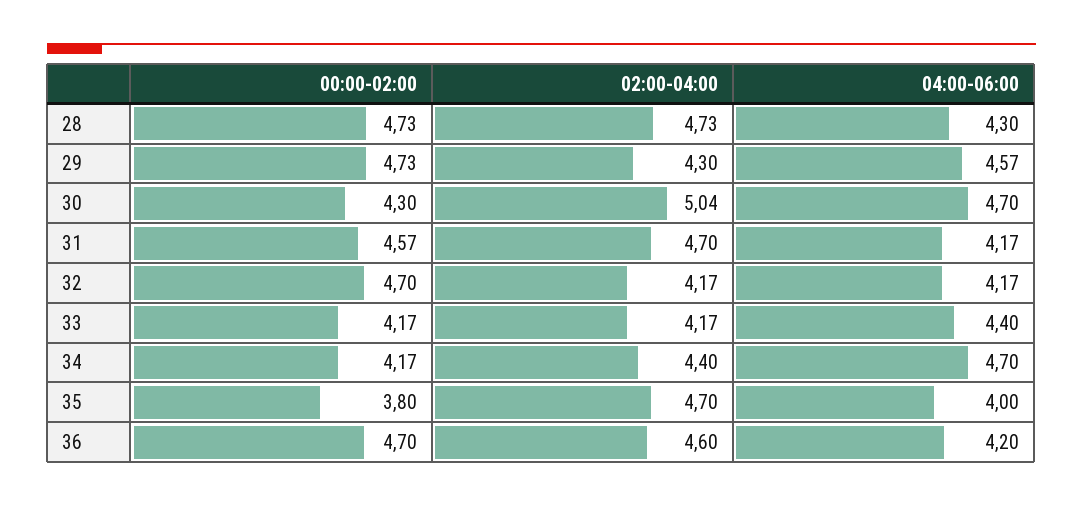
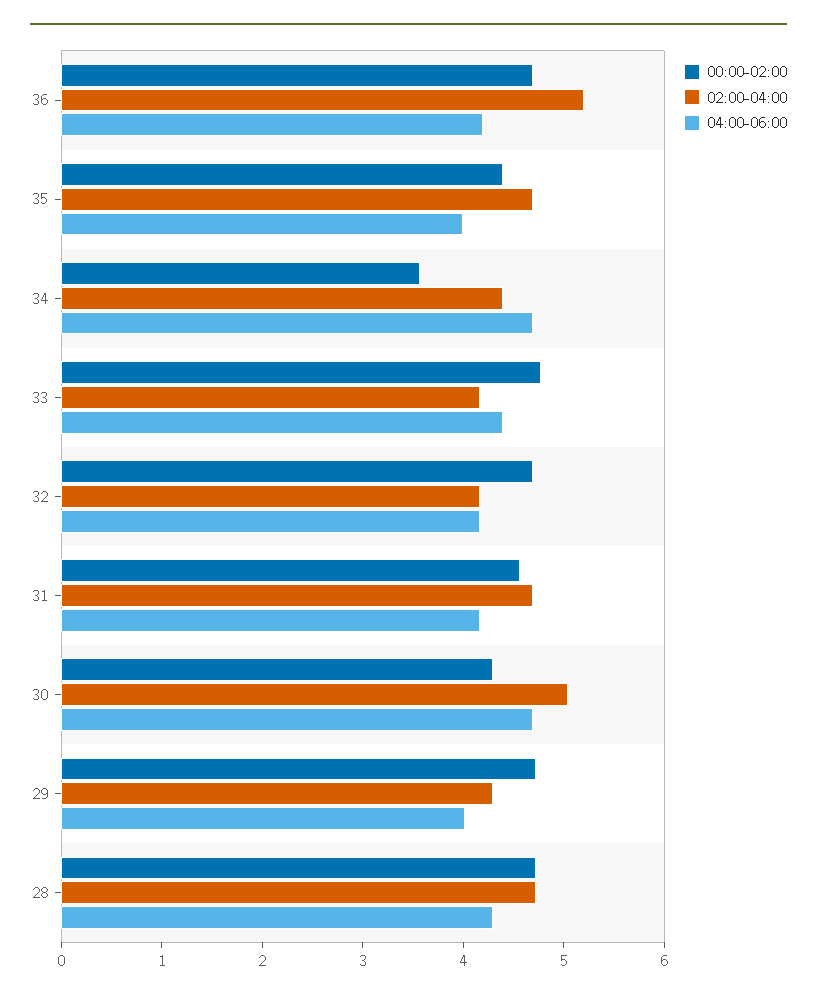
  {
    "00:00-02:00": {
      "28": 4.73,
      "29": 4.73,
      "30": 4.3,
      "31": 4.57,
      "32": 4.7,
-     "33": 4.17,
+     "33": 4.8,
-     "34": 4.17,
+     "34": 3.6,
-     "35": 3.8,
+     "35": 4.4,
      "36": 4.7
    },
    "02:00-04:00": {
      "28": 4.73,
      "29": 4.3,
      "30": 5.04,
      "31": 4.7,
      "32": 4.17,
      "33": 4.17,
      "34": 4.4,
      "35": 4.7,
-     "36": 4.6
+     "36": 5.2
    },
    "04:00-06:00": {
      "28": 4.3,
-     "29": 4.57,
+     "29": 4,
      "30": 4.7,
      "31": 4.17,
      "32": 4.17,
      "33": 4.4,
      "34": 4.7,
      "35": 4,
      "36": 4.2
    }
  }

